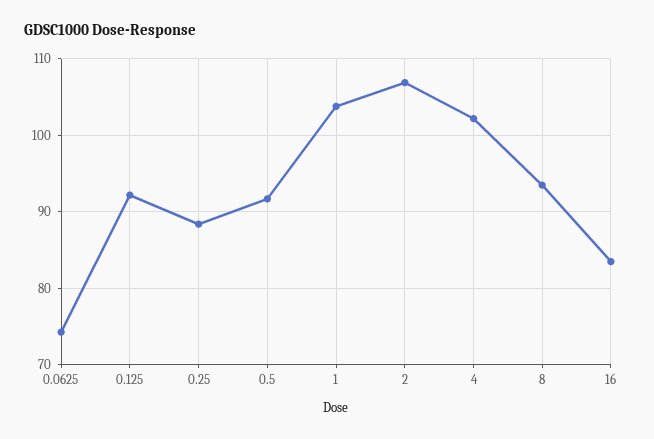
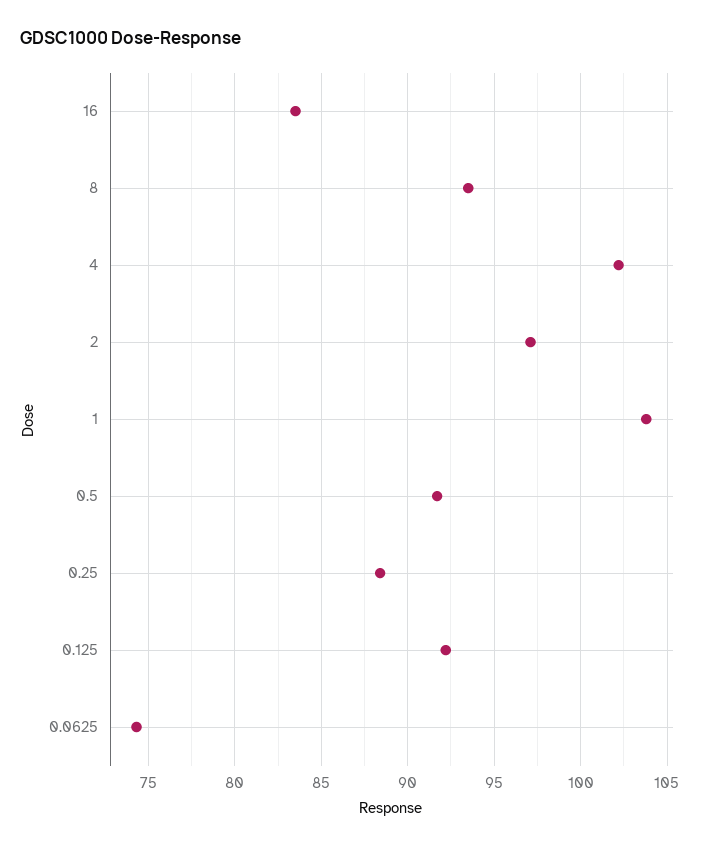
  {
    "0.0625": 74.5,
    "0.125": 92,
    "0.25": 88.5,
    "0.5": 91.5,
    "1": 104,
-   "2": 107,
+   "2": 97,
    "4": 102,
    "8": 93.5,
    "16": 83.5
  }

